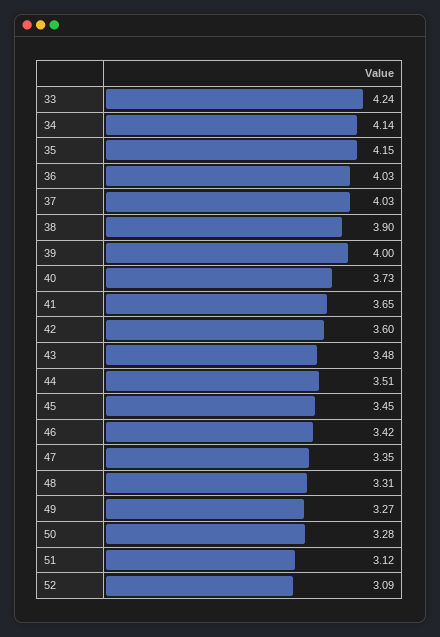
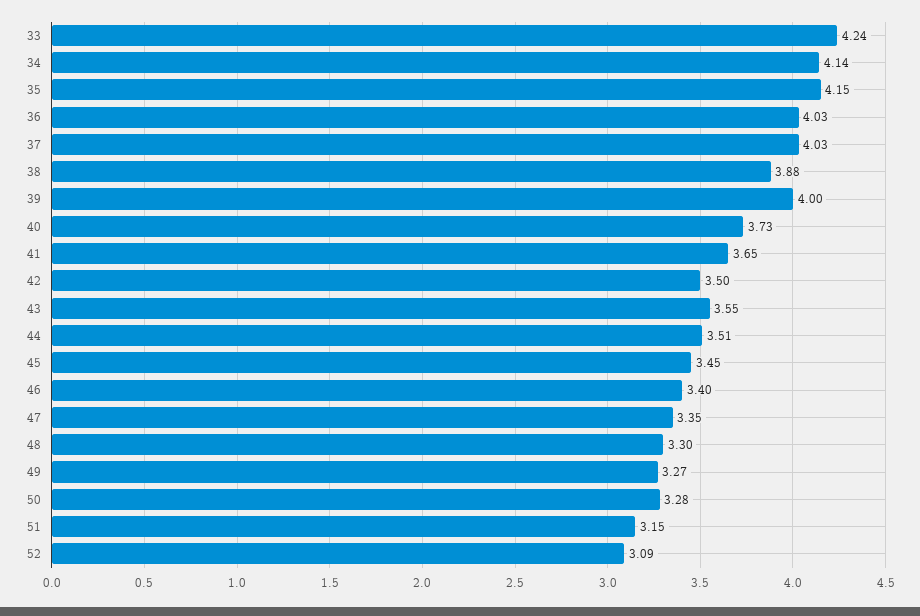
  {
    "33": 4.24,
    "34": 4.14,
    "35": 4.15,
    "36": 4.03,
    "37": 4.03,
-   "38": 3.9,
+   "38": 3.88,
    "39": 4,
    "40": 3.73,
    "41": 3.65,
-   "42": 3.6,
+   "42": 3.5,
-   "43": 3.48,
+   "43": 3.55,
    "44": 3.51,
    "45": 3.45,
-   "46": 3.42,
+   "46": 3.4,
    "47": 3.35,
-   "48": 3.31,
+   "48": 3.3,
    "49": 3.27,
    "50": 3.28,
-   "51": 3.12,
+   "51": 3.15,
    "52": 3.09
  }

